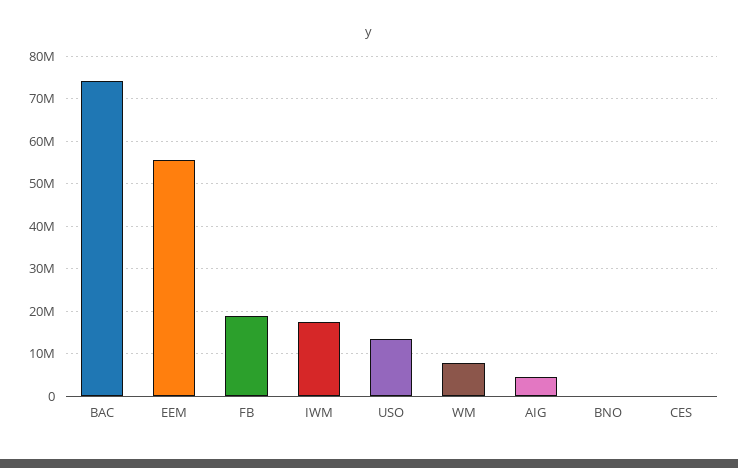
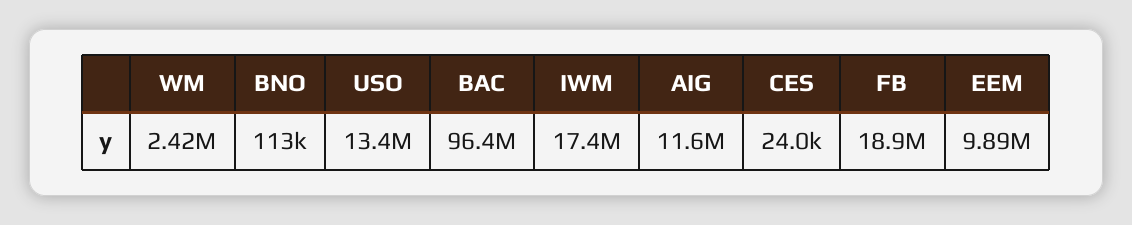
  {
-   "BAC": 74000000,
+   "BAC": 96400000,
-   "EEM": 56000000,
+   "EEM": 9890000,
    "FB": 18900000,
    "IWM": 17400000,
    "USO": 13400000,
-   "WM": 8000000,
+   "WM": 2420000,
-   "AIG": 4000000,
+   "AIG": 11600000,
    "BNO": 113000,
    "CES": 24000
  }

